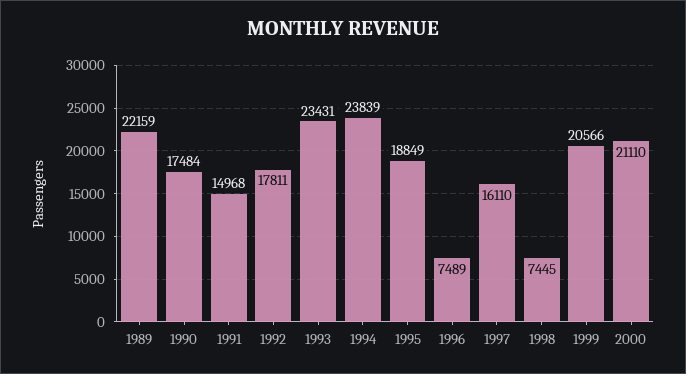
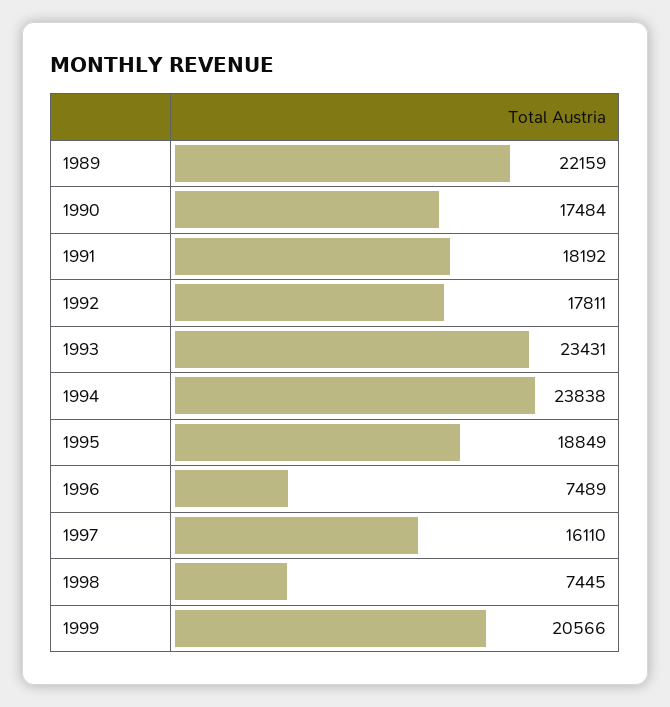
  {
    "1989": 22159,
    "1990": 17484,
-   "1991": 14968,
+   "1991": 18192,
    "1992": 17811,
    "1993": 23431,
-   "1994": 23839,
+   "1994": 23838,
    "1995": 18849,
    "1996": 7489,
    "1997": 16110,
    "1998": 7445,
-   "1999": 20566,
+   "1999": 20566
-   "2000": 21110
  }

